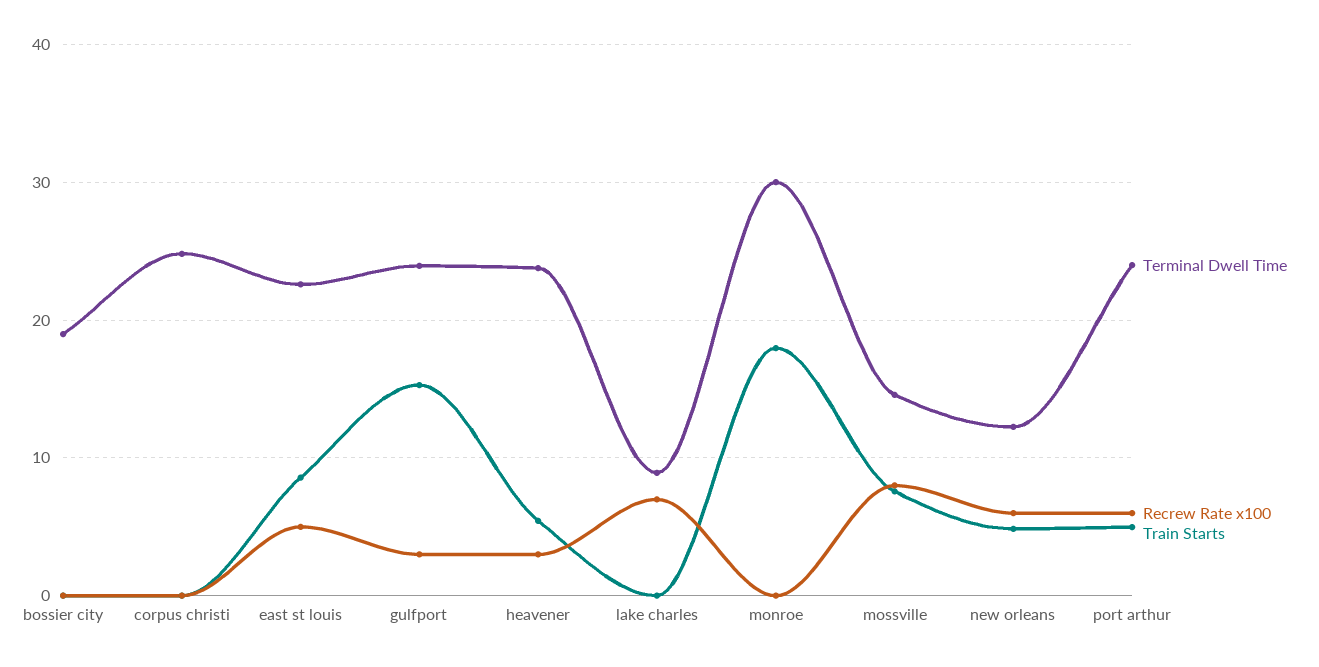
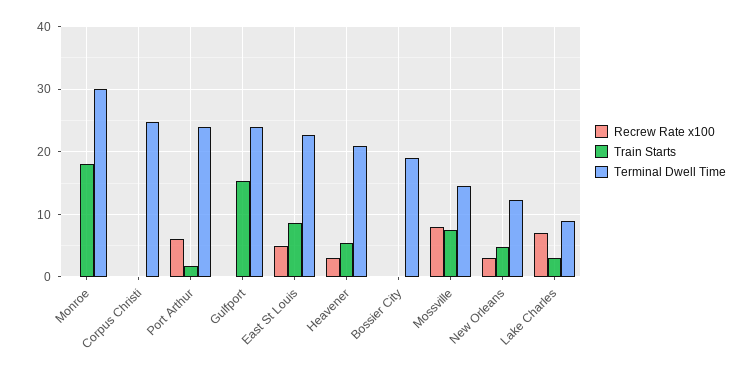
  {
    "Terminal Dwell Time": {
      "bossier city": 19,
      "corpus christi": 25,
      "east st louis": 23,
      "gulfport": 24,
-     "heavener": 24,
+     "heavener": 21,
      "lake charles": 9,
      "monroe": 30,
      "mossville": 15,
      "new orleans": 12,
      "port arthur": 24
    },
    "Recrew Rate x100": {
      "bossier city": 0,
      "corpus christi": 0,
      "east st louis": 5,
-     "gulfport": 3,
+     "gulfport": 0,
      "heavener": 3,
      "lake charles": 7,
      "monroe": 0,
      "mossville": 8,
-     "new orleans": 6,
+     "new orleans": 3,
      "port arthur": 6
    },
    "Train Starts": {
      "bossier city": 0,
      "corpus christi": 0,
      "east st louis": 9,
      "gulfport": 15,
      "heavener": 5,
-     "lake charles": 0,
+     "lake charles": 3,
      "monroe": 18,
      "mossville": 8,
      "new orleans": 5,
-     "port arthur": 5
+     "port arthur": 2
    }
  }

